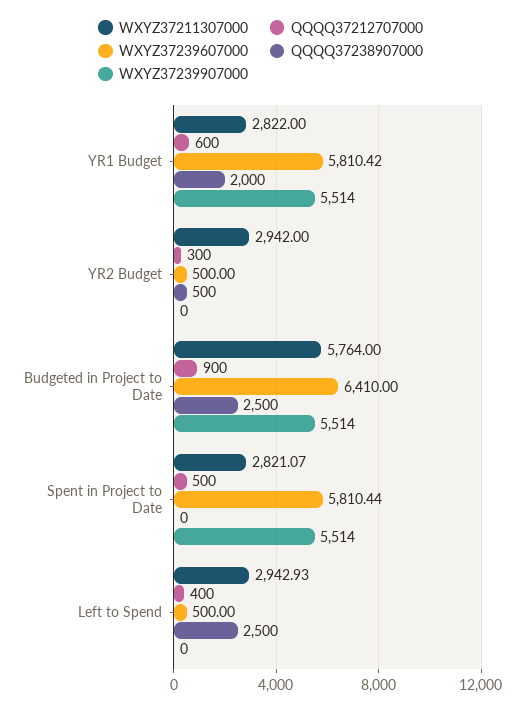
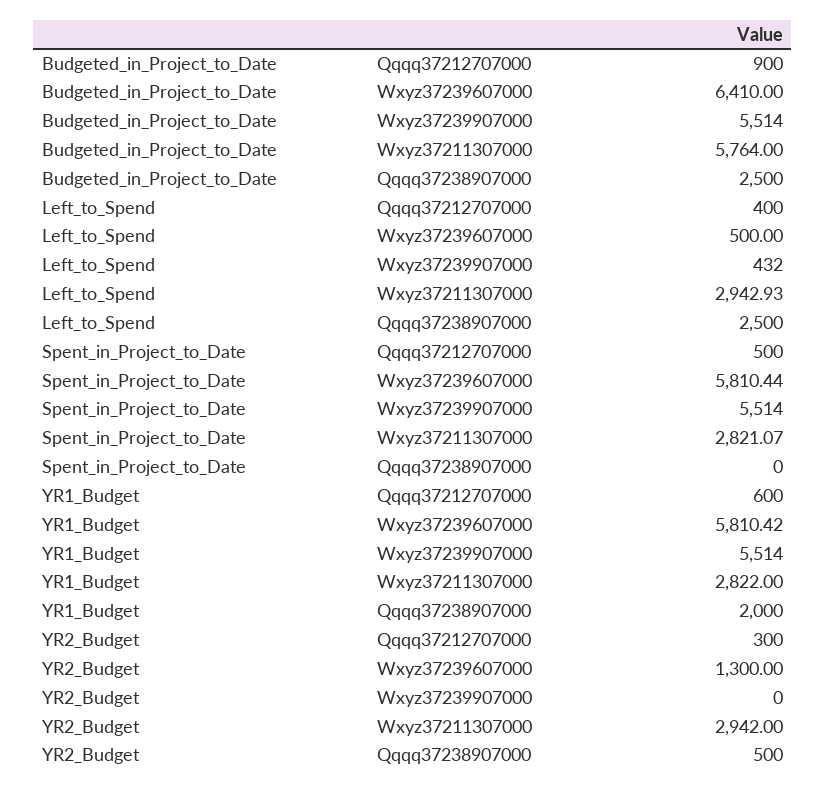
  {
    "WXYZ37211307000": {
      "YR1 Budget": 2822,
      "YR2 Budget": 2942,
      "Budgeted in Project to Date": 5764,
      "Spent in Project to Date": 2821.07,
      "Left to Spend": 2942.93
    },
    "QQQQ37212707000": {
      "YR1 Budget": 600,
      "YR2 Budget": 300,
      "Budgeted in Project to Date": 900,
      "Spent in Project to Date": 500,
      "Left to Spend": 400
    },
    "WXYZ37239607000": {
      "YR1 Budget": 5810.42,
-     "YR2 Budget": 500,
+     "YR2 Budget": 1300,
      "Budgeted in Project to Date": 6410,
      "Spent in Project to Date": 5810.44,
      "Left to Spend": 500
    },
    "QQQQ37238907000": {
      "YR1 Budget": 2000,
      "YR2 Budget": 500,
      "Budgeted in Project to Date": 2500,
      "Spent in Project to Date": 0,
      "Left to Spend": 2500
    },
    "WXYZ37239907000": {
      "YR1 Budget": 5514,
      "YR2 Budget": 0,
      "Budgeted in Project to Date": 5514,
      "Spent in Project to Date": 5514,
-     "Left to Spend": 0
+     "Left to Spend": 432
    }
  }

